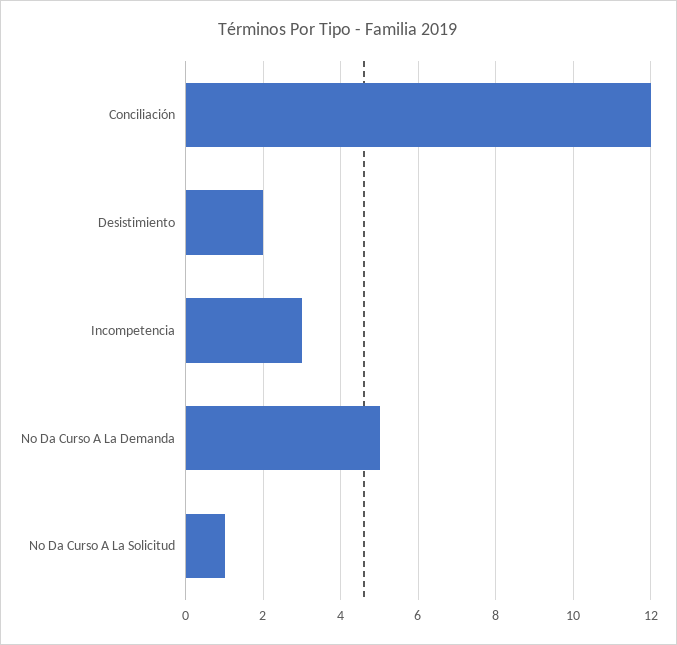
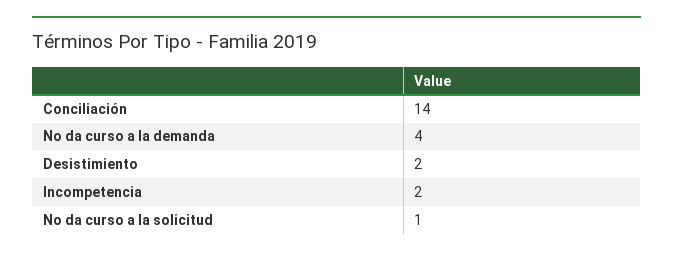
  {
-   "Conciliación": 12,
+   "Conciliación": 14,
    "Desistimiento": 2,
-   "Incompetencia": 3,
+   "Incompetencia": 2,
-   "No Da Curso A La Demanda": 5,
+   "No Da Curso A La Demanda": 4,
    "No Da Curso A La Solicitud": 1
  }

